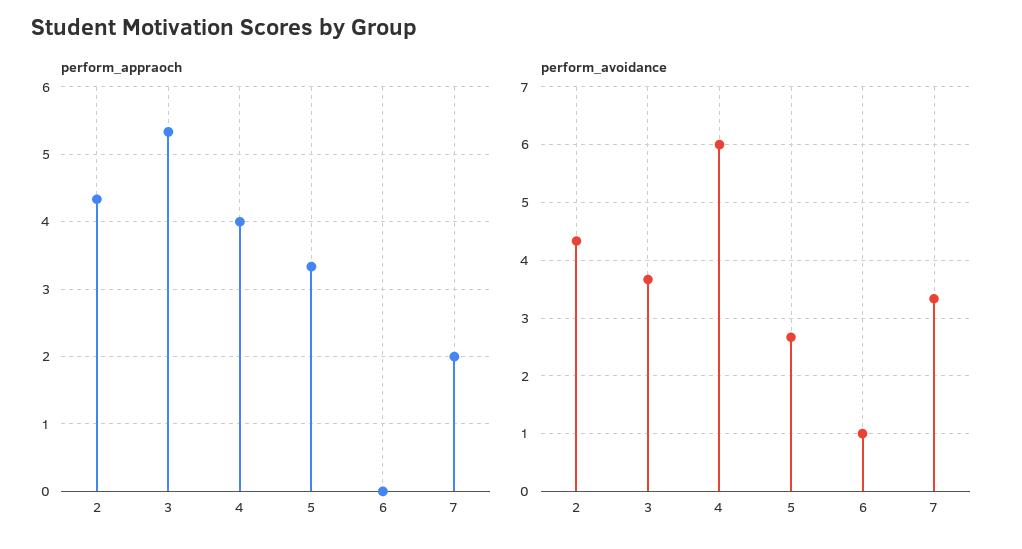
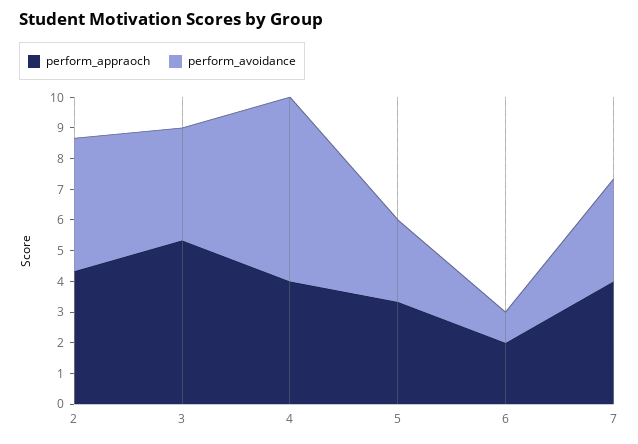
  {
    "perform_appraoch": {
      "2": 4.3,
      "3": 5.3,
      "4": 4,
      "5": 3.3,
-     "6": 0,
+     "6": 2,
-     "7": 2
+     "7": 4
    },
    "perform_avoidance": {
      "2": 4.4,
      "3": 3.6,
      "4": 6,
      "5": 2.6,
      "6": 1,
      "7": 3.4
    }
  }

